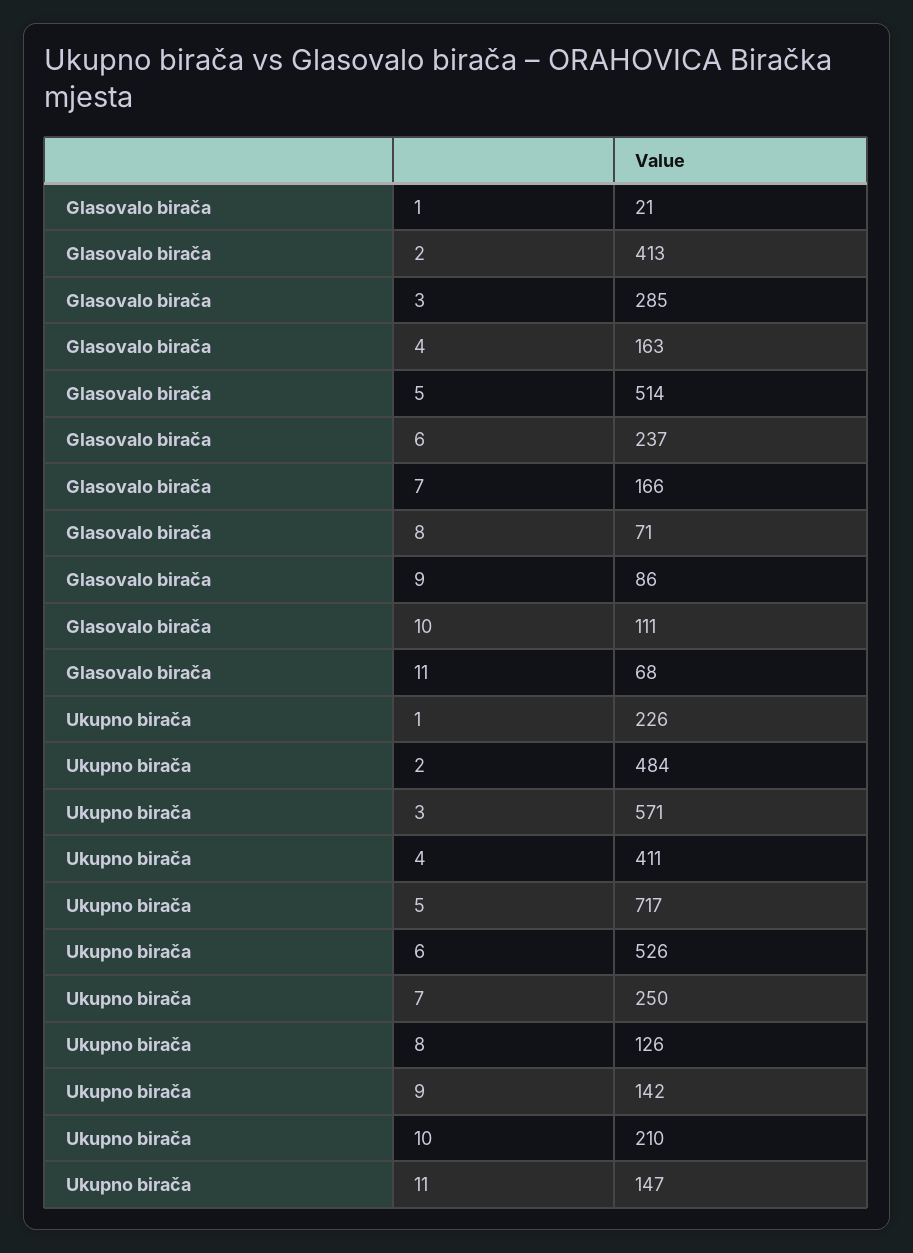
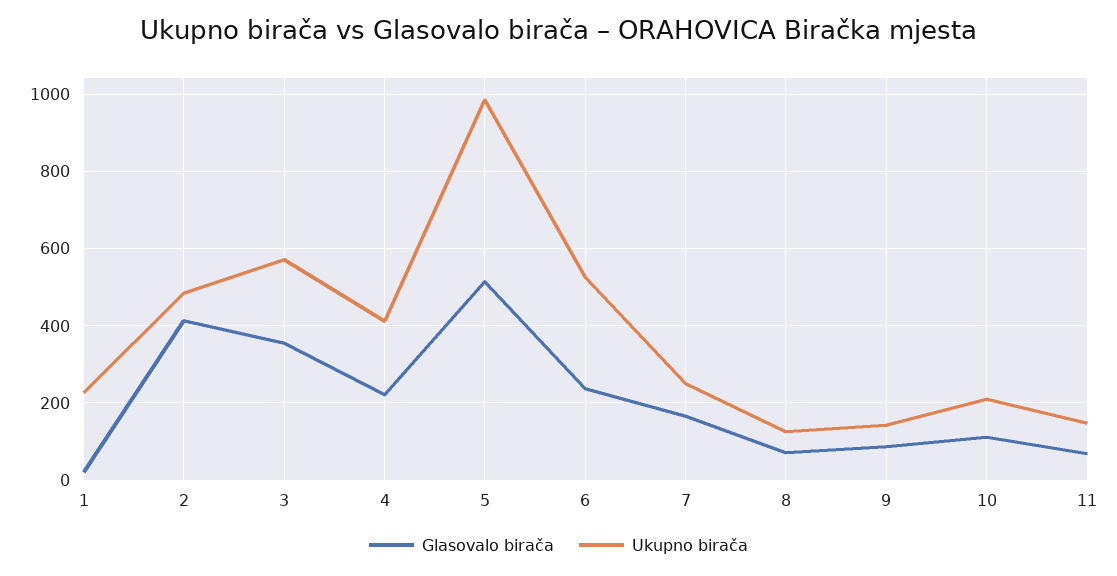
  {
    "Glasovalo birača": {
      "1": 21,
      "2": 413,
-     "3": 285,
+     "3": 360,
-     "4": 163,
+     "4": 220,
      "5": 514,
      "6": 237,
      "7": 166,
      "8": 71,
      "9": 86,
      "10": 111,
      "11": 68
    },
    "Ukupno birača": {
      "1": 226,
      "2": 484,
      "3": 571,
      "4": 411,
-     "5": 717,
+     "5": 980,
      "6": 526,
      "7": 250,
      "8": 126,
      "9": 142,
      "10": 210,
      "11": 147
    }
  }

